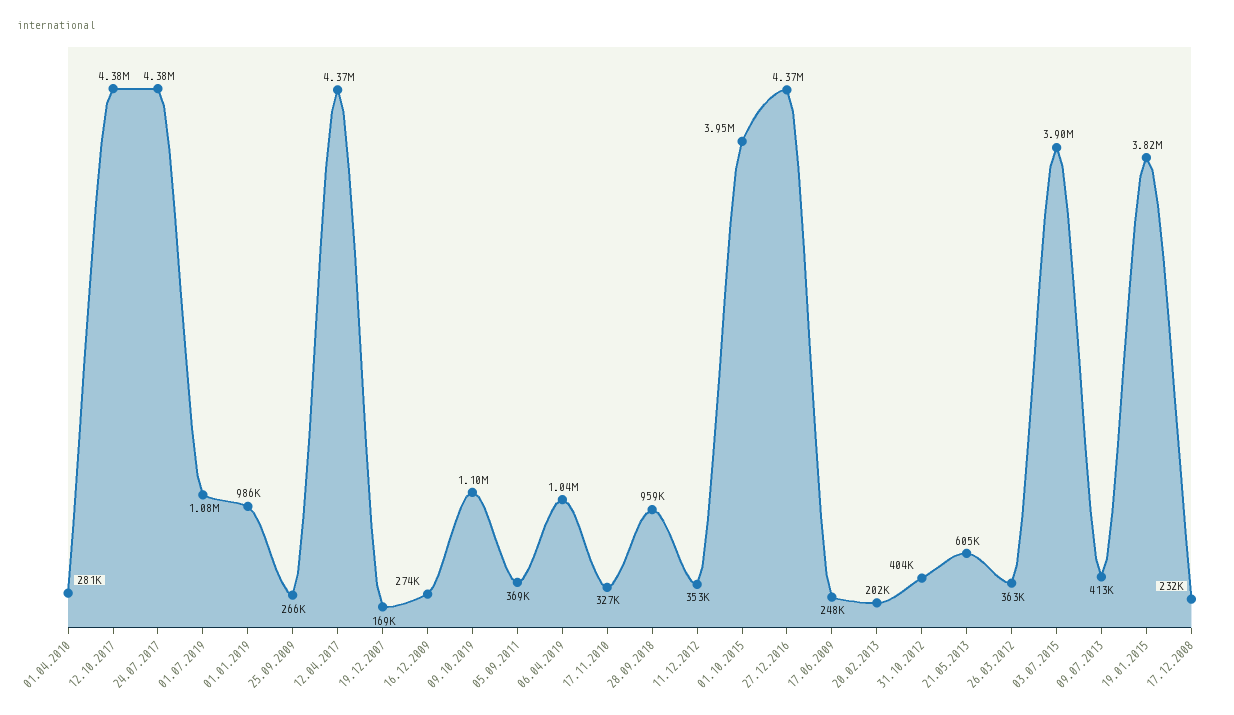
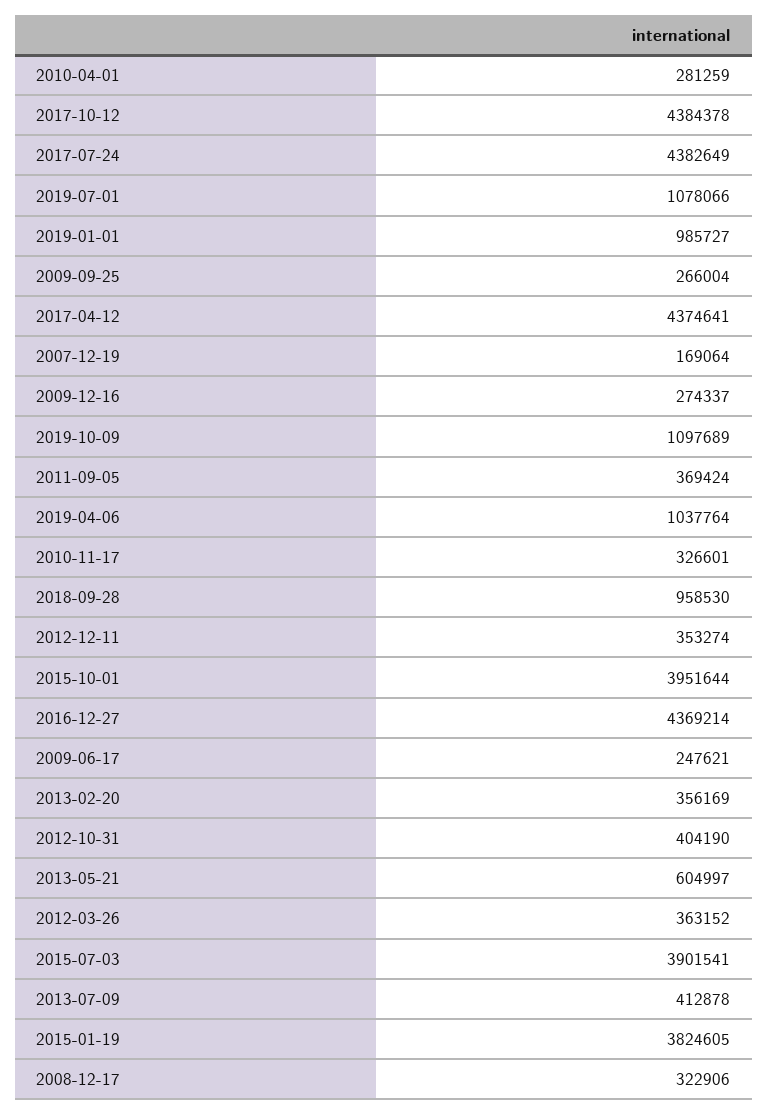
  {
    "01.04.2010": 281259,
    "12.10.2017": 4384378,
    "24.07.2017": 4382649,
    "01.07.2019": 1078066,
    "01.01.2019": 985727,
    "25.09.2009": 266004,
    "12.04.2017": 4374641,
    "19.12.2007": 169064,
    "16.12.2009": 274337,
    "09.10.2019": 1097689,
    "05.09.2011": 369424,
    "06.04.2019": 1037764,
    "17.11.2010": 326601,
    "28.09.2018": 958530,
    "11.12.2012": 353274,
    "01.10.2015": 3951644,
    "27.12.2016": 4369214,
    "17.06.2009": 247621,
-   "20.02.2013": 202000,
+   "20.02.2013": 356169,
    "31.10.2012": 404190,
    "21.05.2013": 604997,
    "26.03.2012": 363152,
    "03.07.2015": 3901541,
    "09.07.2013": 412878,
    "19.01.2015": 3824605,
-   "17.12.2008": 232000
+   "17.12.2008": 322906
  }

